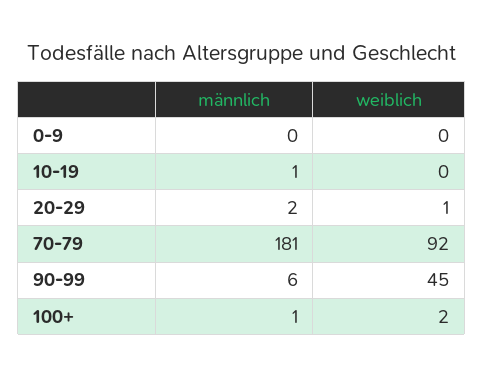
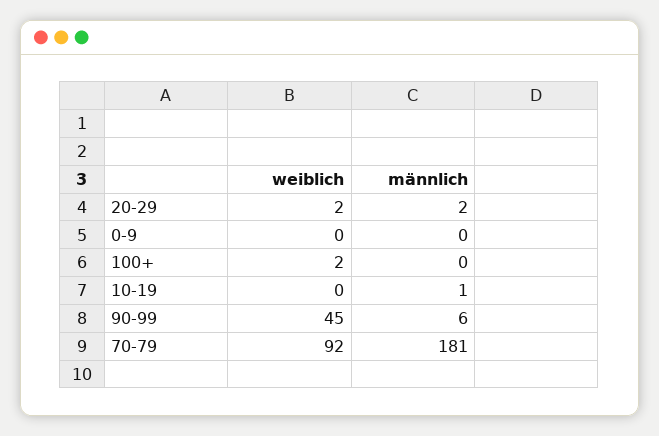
  {
    "männlich": {
      "0-9": 0,
      "10-19": 1,
      "20-29": 2,
      "70-79": 181,
      "90-99": 6,
-     "100+": 1
+     "100+": 0
    },
    "weiblich": {
      "0-9": 0,
      "10-19": 0,
-     "20-29": 1,
+     "20-29": 2,
      "70-79": 92,
      "90-99": 45,
      "100+": 2
    }
  }

